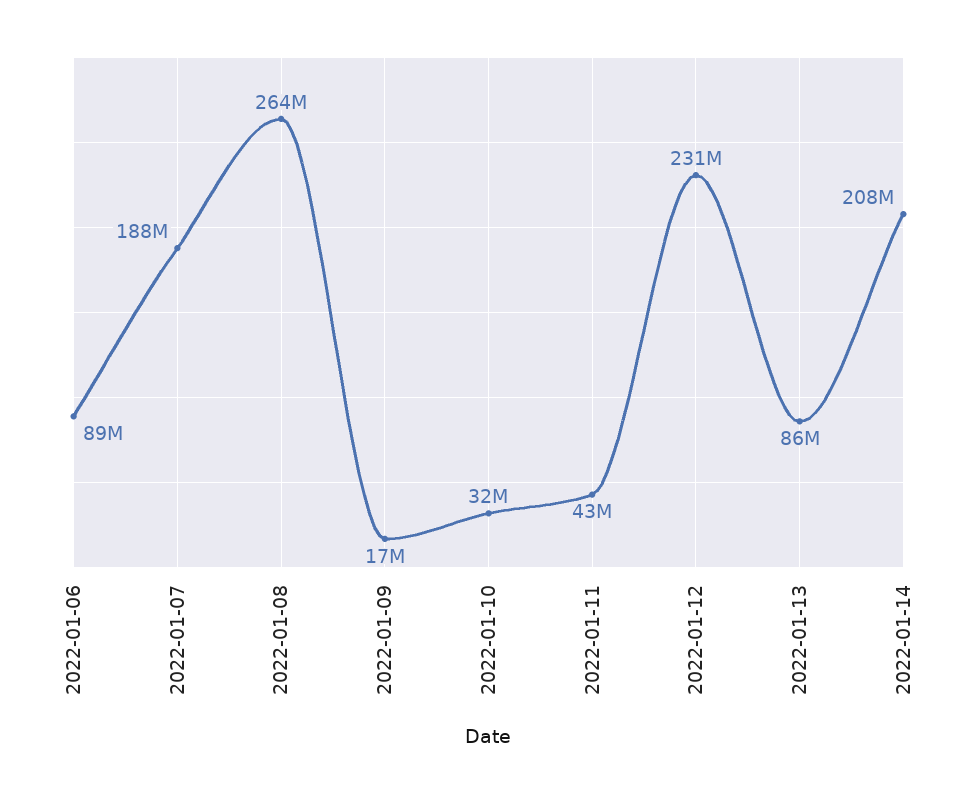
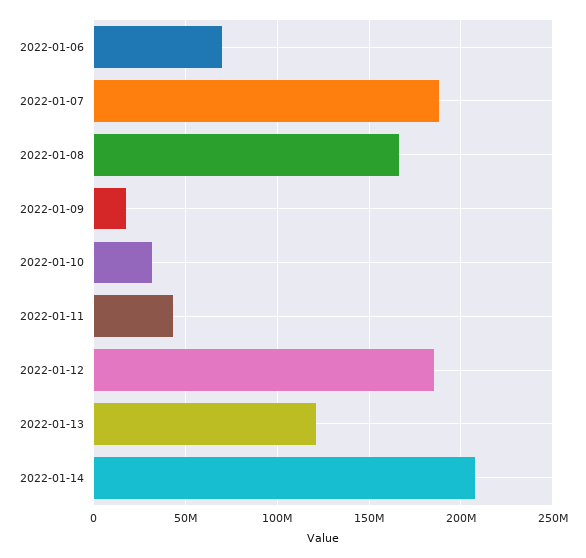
  {
-   "2022-01-06": 89000000,
+   "2022-01-06": 70000000,
    "2022-01-07": 188000000,
-   "2022-01-08": 264000000,
+   "2022-01-08": 165000000,
    "2022-01-09": 17000000,
    "2022-01-10": 32000000,
    "2022-01-11": 43000000,
-   "2022-01-12": 231000000,
+   "2022-01-12": 185000000,
-   "2022-01-13": 86000000,
+   "2022-01-13": 120000000,
    "2022-01-14": 208000000
  }

